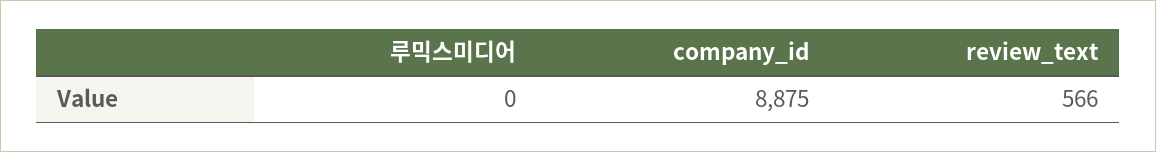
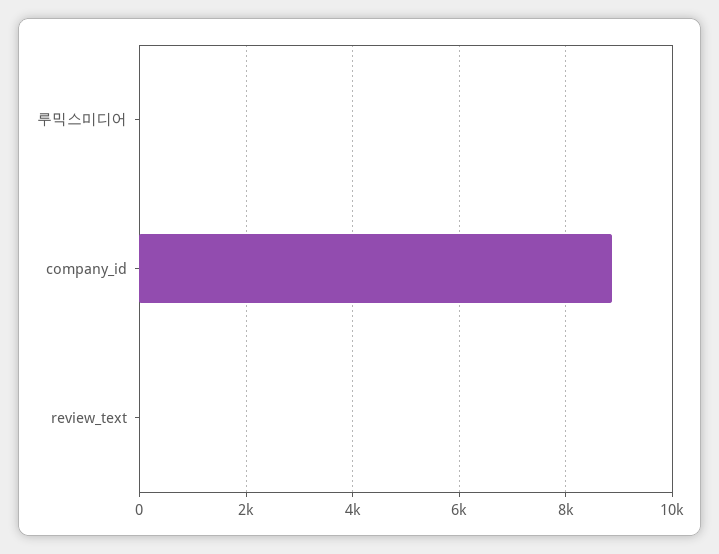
  {
    "루믹스미디어": 0,
    "company_id": 8875,
-   "review_text": 566
+   "review_text": 0
  }

